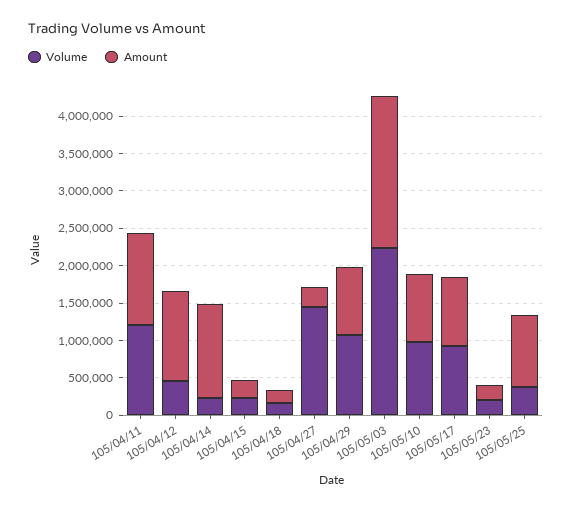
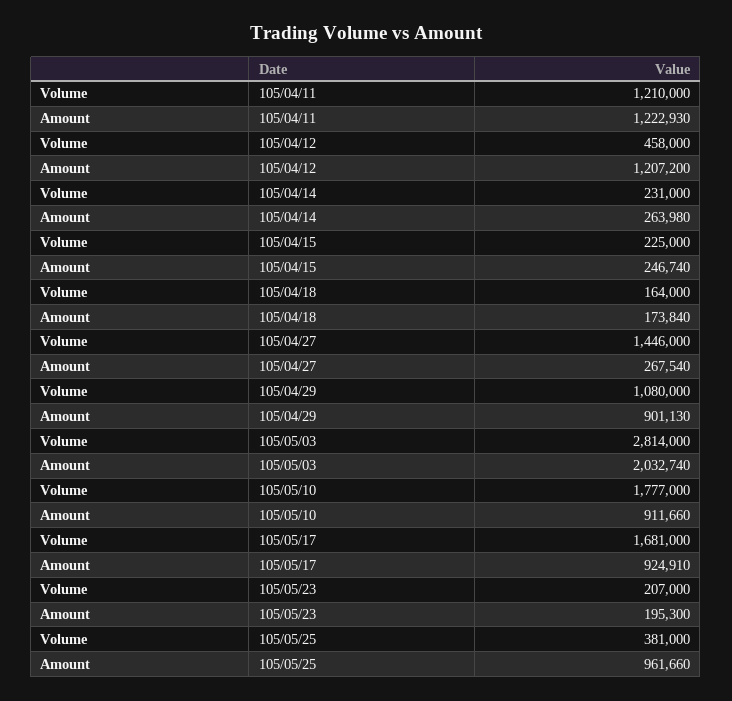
  {
    "Volume": {
      "105/04/11": 1210000,
      "105/04/12": 458000,
      "105/04/14": 231000,
      "105/04/15": 225000,
      "105/04/18": 164000,
      "105/04/27": 1446000,
      "105/04/29": 1080000,
-     "105/05/03": 2250000,
+     "105/05/03": 2814000,
-     "105/05/10": 1000000,
+     "105/05/10": 1777000,
-     "105/05/17": 1000000,
+     "105/05/17": 1681000,
      "105/05/23": 207000,
      "105/05/25": 381000
    },
    "Amount": {
      "105/04/11": 1222930,
      "105/04/12": 1207200,
-     "105/04/14": 1250000,
+     "105/04/14": 263980,
      "105/04/15": 246740,
      "105/04/18": 173840,
      "105/04/27": 267540,
      "105/04/29": 901130,
      "105/05/03": 2032740,
      "105/05/10": 911660,
      "105/05/17": 924910,
      "105/05/23": 195300,
      "105/05/25": 961660
    }
  }

